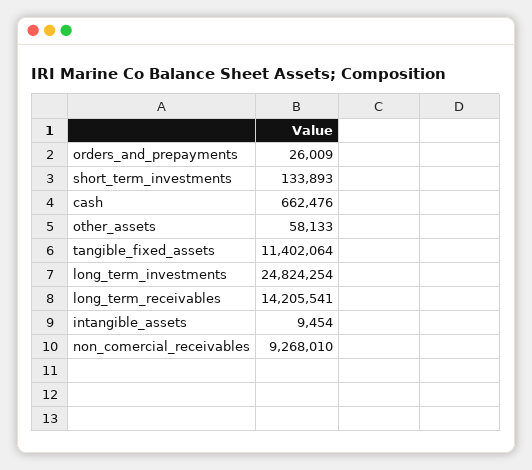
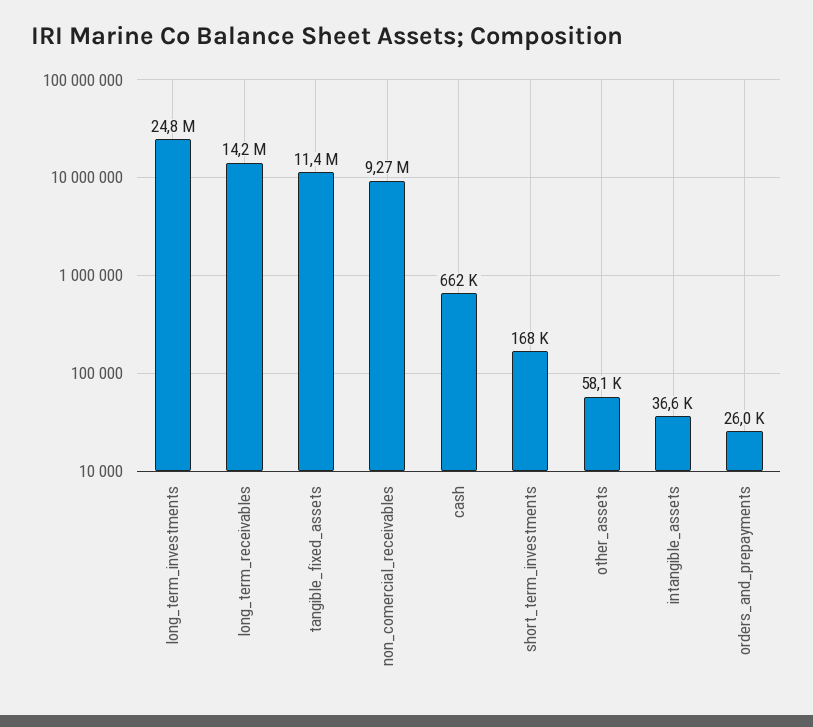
  {
    "orders_and_prepayments": 26009,
-   "short_term_investments": 133893,
+   "short_term_investments": 168000,
    "cash": 662476,
    "other_assets": 58133,
    "tangible_fixed_assets": 11402064,
    "long_term_investments": 24824254,
    "long_term_receivables": 14205541,
-   "intangible_assets": 9454,
+   "intangible_assets": 36600,
    "non_comercial_receivables": 9268010
  }

